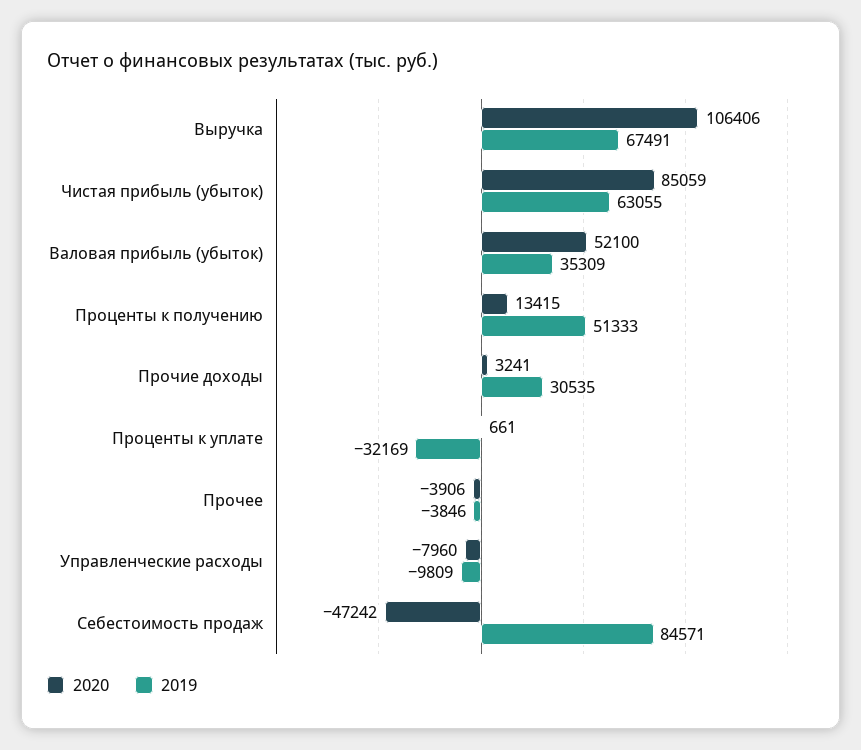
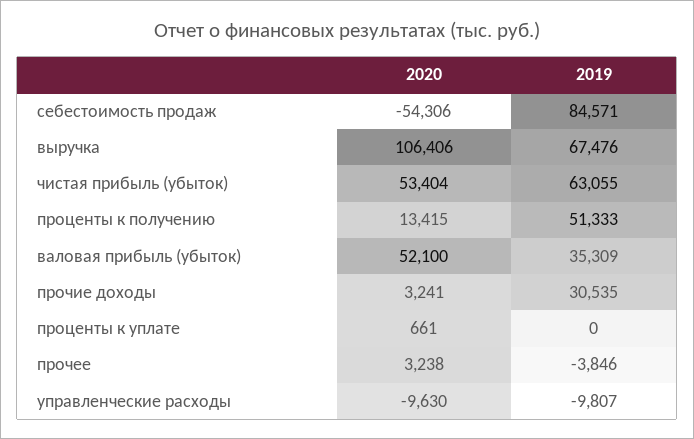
  {
    "2020": {
      "Выручка": 106406,
-     "Чистая прибыль (убыток)": 85059,
+     "Чистая прибыль (убыток)": 53404,
      "Валовая прибыль (убыток)": 52100,
      "Проценты к получению": 13415,
      "Прочие доходы": 3241,
      "Проценты к уплате": 661,
-     "Прочее": -3906,
+     "Прочее": 3238,
-     "Управленческие расходы": -7960,
+     "Управленческие расходы": -9630,
-     "Себестоимость продаж": -47242
+     "Себестоимость продаж": -54306
    },
    "2019": {
-     "Выручка": 67491,
+     "Выручка": 67476,
      "Чистая прибыль (убыток)": 63055,
      "Валовая прибыль (убыток)": 35309,
      "Проценты к получению": 51333,
      "Прочие доходы": 30535,
-     "Проценты к уплате": -32169,
+     "Проценты к уплате": 0,
      "Прочее": -3846,
-     "Управленческие расходы": -9809,
+     "Управленческие расходы": -9807,
      "Себестоимость продаж": 84571
    }
  }

